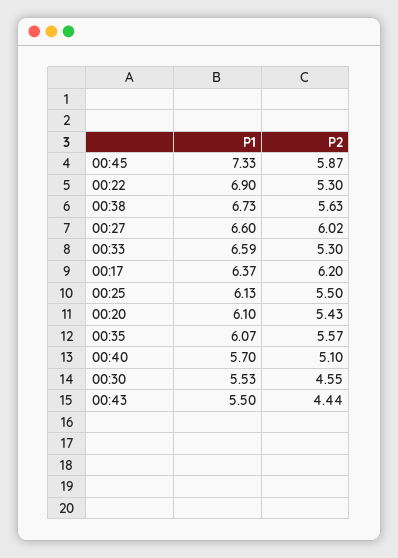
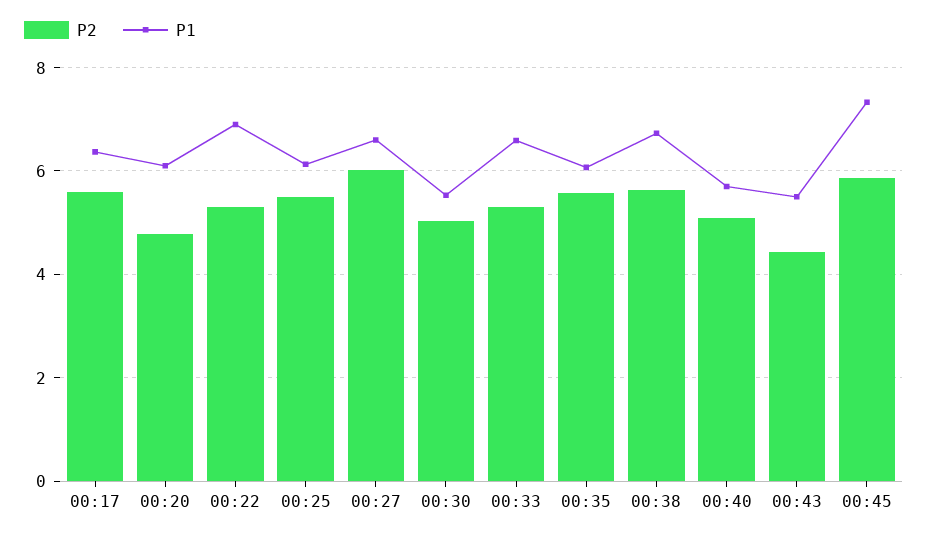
  {
    "P1": {
      "00:45": 7.33,
      "00:22": 6.9,
      "00:38": 6.73,
      "00:27": 6.6,
      "00:33": 6.59,
      "00:17": 6.37,
      "00:25": 6.13,
      "00:20": 6.1,
      "00:35": 6.07,
      "00:40": 5.7,
      "00:30": 5.53,
      "00:43": 5.5
    },
    "P2": {
      "00:45": 5.87,
      "00:22": 5.3,
      "00:38": 5.63,
      "00:27": 6.02,
      "00:33": 5.3,
-     "00:17": 6.2,
+     "00:17": 5.6,
      "00:25": 5.5,
-     "00:20": 5.43,
+     "00:20": 4.8,
      "00:35": 5.57,
      "00:40": 5.1,
-     "00:30": 4.55,
+     "00:30": 5,
      "00:43": 4.44
    }
  }

